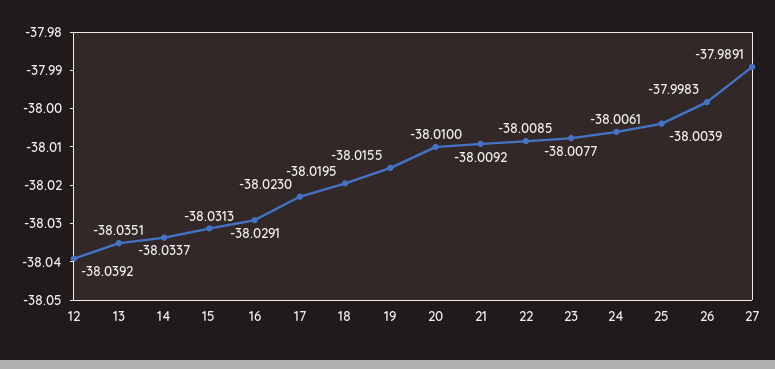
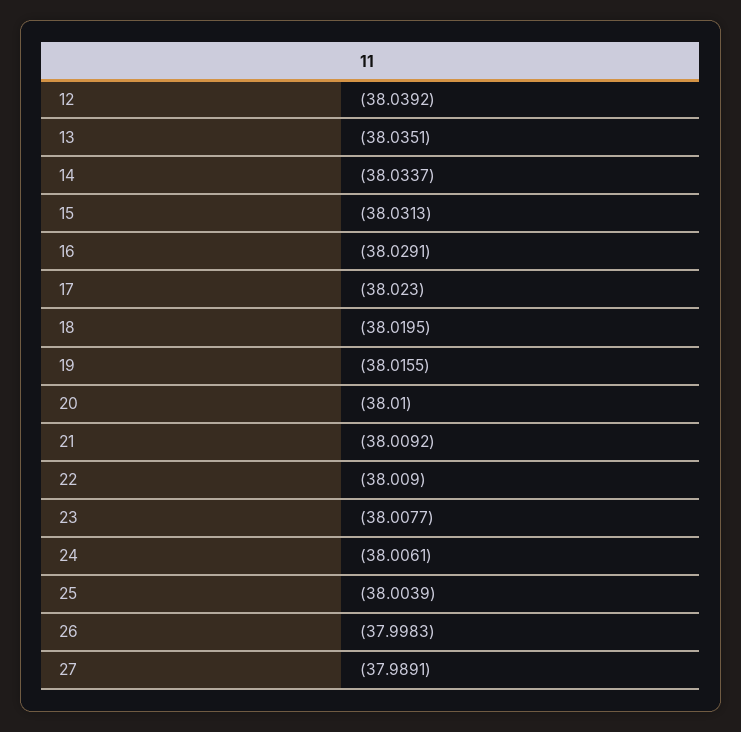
  {
    "12": -38.0392,
    "13": -38.0351,
    "14": -38.0337,
    "15": -38.0313,
    "16": -38.0291,
    "17": -38.023,
    "18": -38.0195,
    "19": -38.0155,
    "20": -38.01,
    "21": -38.0092,
-   "22": -38.0085,
+   "22": -38.009,
    "23": -38.0077,
    "24": -38.0061,
    "25": -38.0039,
    "26": -37.9983,
    "27": -37.9891
  }

